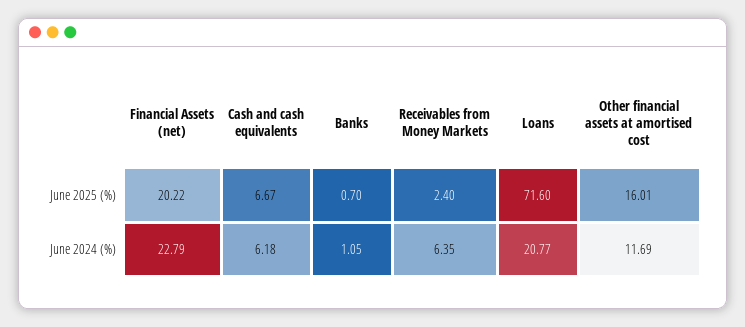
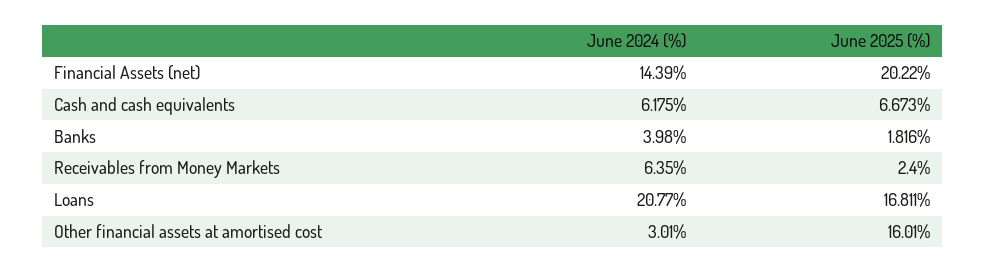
  {
    "Financial Assets (net)": {
      "June 2025 (%)": 20.22,
-     "June 2024 (%)": 22.79
+     "June 2024 (%)": 14.39
    },
    "Cash and cash equivalents": {
      "June 2025 (%)": 6.673,
      "June 2024 (%)": 6.175
    },
    "Banks": {
-     "June 2025 (%)": 0.7,
+     "June 2025 (%)": 1.816,
-     "June 2024 (%)": 1.05
+     "June 2024 (%)": 3.98
    },
    "Receivables from Money Markets": {
      "June 2025 (%)": 2.4,
      "June 2024 (%)": 6.35
    },
    "Loans": {
-     "June 2025 (%)": 71.6,
+     "June 2025 (%)": 16.811,
      "June 2024 (%)": 20.77
    },
    "Other financial assets at amortised cost": {
      "June 2025 (%)": 16.01,
-     "June 2024 (%)": 11.69
+     "June 2024 (%)": 3.01
    }
  }

